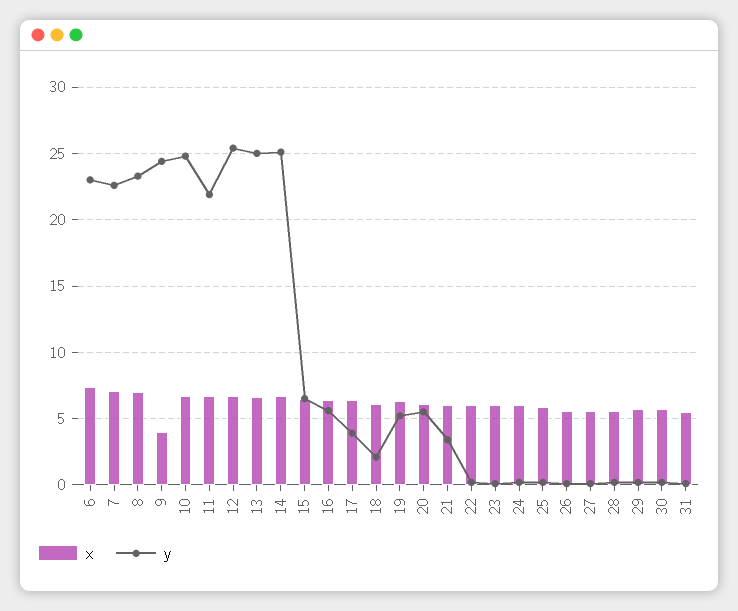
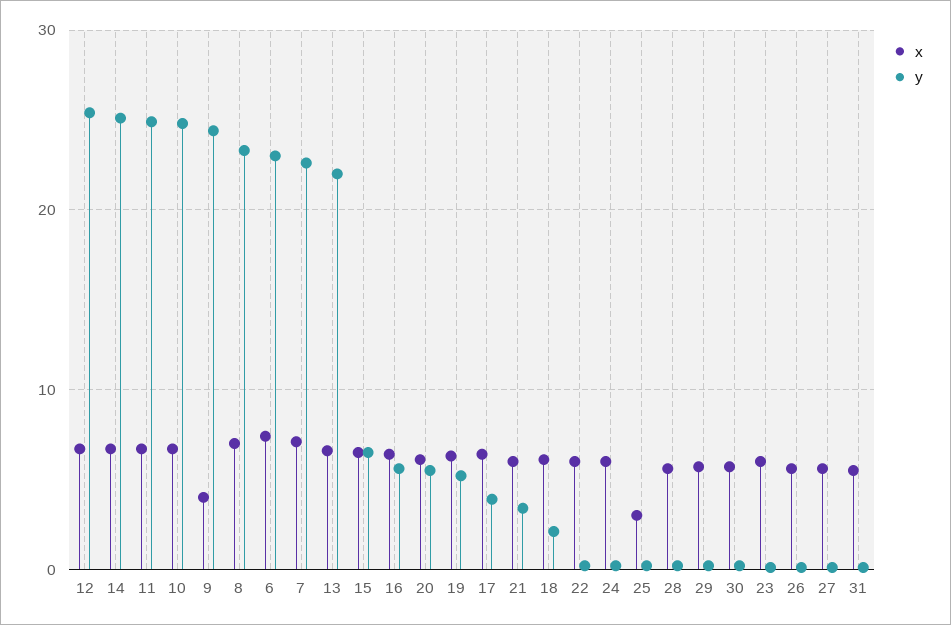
  {
    "x": {
      "6": 7.5,
      "7": 7,
      "8": 7,
      "9": 4,
      "10": 6.5,
      "11": 6.5,
      "12": 6.5,
      "13": 6.5,
      "14": 6.5,
      "15": 6.5,
      "16": 6.5,
      "17": 6.5,
      "18": 6,
      "19": 6.5,
      "20": 6,
      "21": 6,
      "22": 6,
      "23": 6,
      "24": 6,
-     "25": 6,
+     "25": 3,
      "26": 5.5,
      "27": 5.5,
      "28": 5.5,
      "29": 5.5,
      "30": 5.5,
      "31": 5.5
    },
    "y": {
      "6": 23,
      "7": 22.5,
      "8": 23.5,
      "9": 24.5,
      "10": 25,
-     "11": 22,
+     "11": 25,
      "12": 25.5,
-     "13": 25,
+     "13": 22,
      "14": 25,
      "15": 6.5,
      "16": 5.5,
      "17": 4,
      "18": 2,
      "19": 5,
      "20": 5.5,
      "21": 3.5,
      "22": 0,
      "23": 0,
      "24": 0,
      "25": 0,
      "26": 0,
      "27": 0,
      "28": 0,
      "29": 0,
      "30": 0,
      "31": 0
    }
  }

